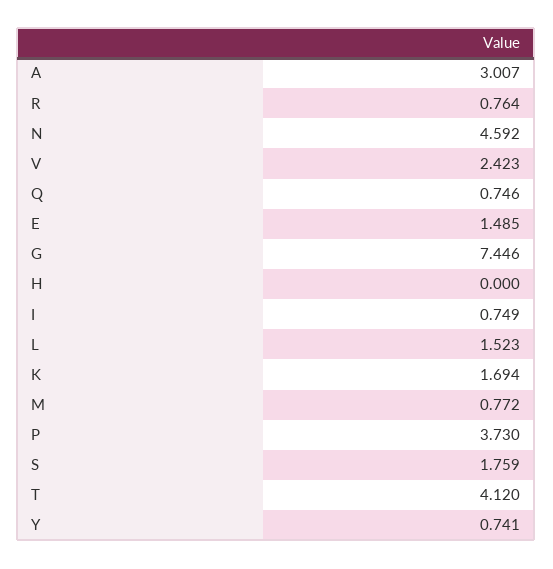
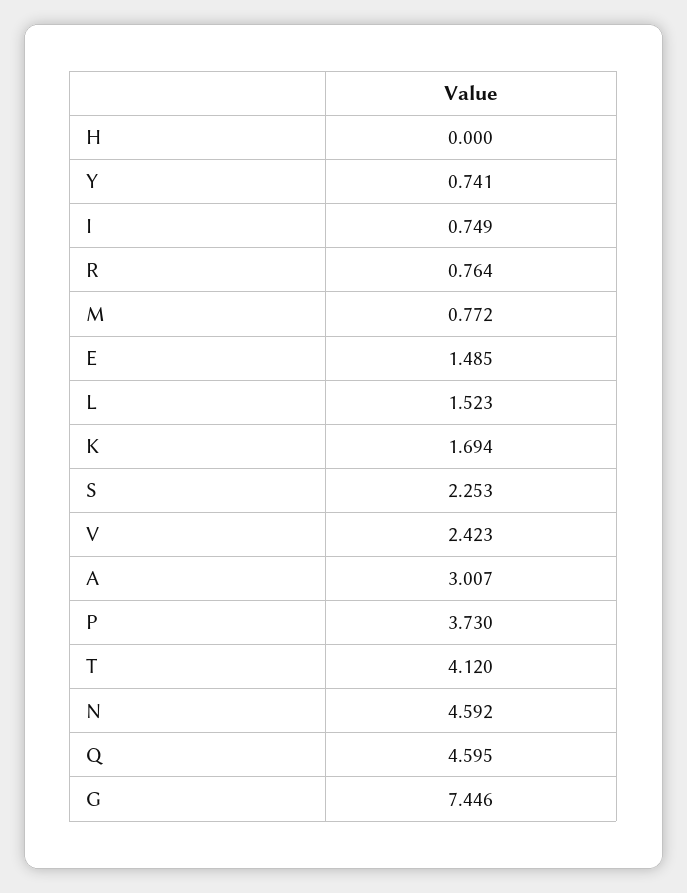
  {
    "A": 3.007,
    "R": 0.764,
    "N": 4.592,
    "V": 2.423,
-   "Q": 0.746,
+   "Q": 4.595,
    "E": 1.485,
    "G": 7.446,
    "H": 0,
    "I": 0.749,
    "L": 1.523,
    "K": 1.694,
    "M": 0.772,
    "P": 3.73,
-   "S": 1.759,
+   "S": 2.253,
    "T": 4.12,
    "Y": 0.741
  }

